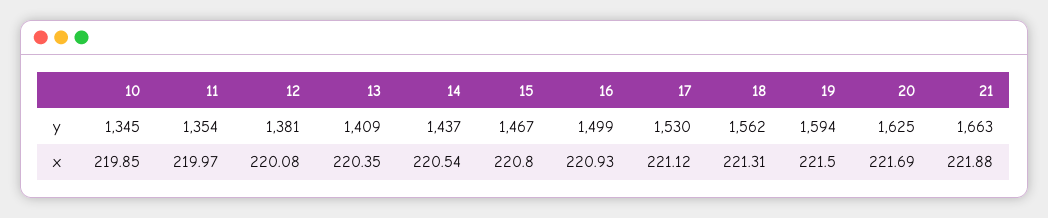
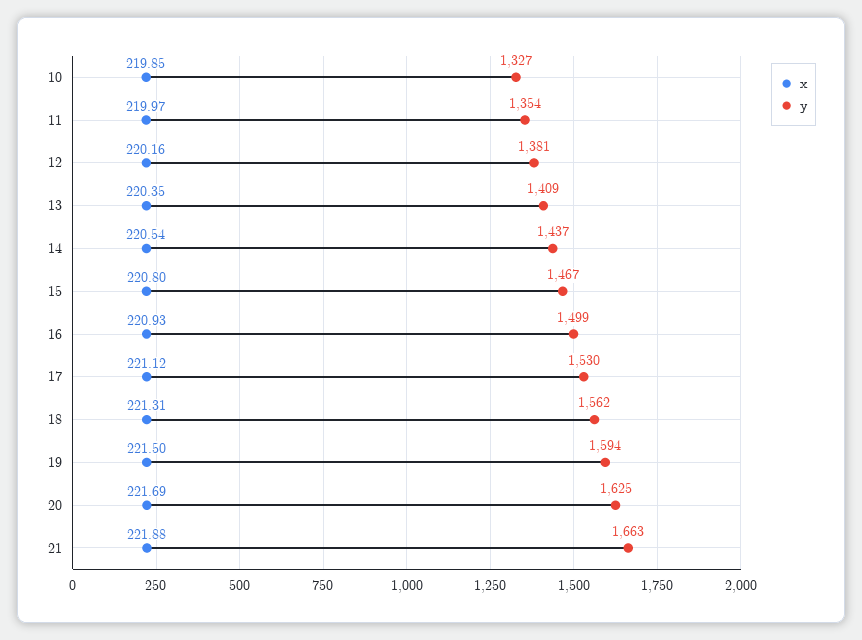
  {
    "y": {
-     "10": 1345,
+     "10": 1327,
      "11": 1354,
      "12": 1381,
      "13": 1409,
      "14": 1437,
      "15": 1467,
      "16": 1499,
      "17": 1530,
      "18": 1562,
      "19": 1594,
      "20": 1625,
      "21": 1663
    },
    "x": {
      "10": 219.85,
      "11": 219.97,
-     "12": 220.08,
+     "12": 220.16,
      "13": 220.35,
      "14": 220.54,
      "15": 220.8,
      "16": 220.93,
      "17": 221.12,
      "18": 221.31,
      "19": 221.5,
      "20": 221.69,
      "21": 221.88
    }
  }

